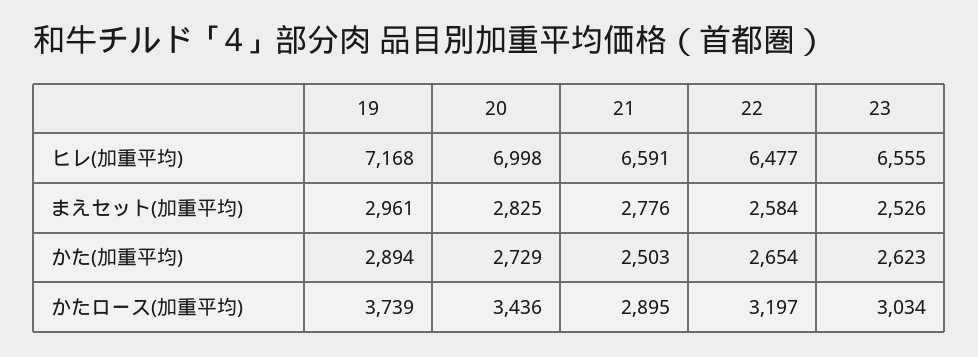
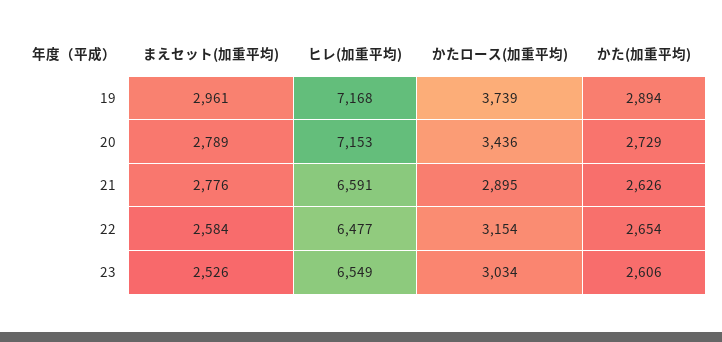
  {
    "19": {
      "ヒレ(加重平均)": 7168,
      "まえセット(加重平均)": 2961,
      "かた(加重平均)": 2894,
      "かたロース(加重平均)": 3739
    },
    "20": {
-     "ヒレ(加重平均)": 6998,
+     "ヒレ(加重平均)": 7153,
-     "まえセット(加重平均)": 2825,
+     "まえセット(加重平均)": 2789,
      "かた(加重平均)": 2729,
      "かたロース(加重平均)": 3436
    },
    "21": {
      "ヒレ(加重平均)": 6591,
      "まえセット(加重平均)": 2776,
-     "かた(加重平均)": 2503,
+     "かた(加重平均)": 2626,
      "かたロース(加重平均)": 2895
    },
    "22": {
      "ヒレ(加重平均)": 6477,
      "まえセット(加重平均)": 2584,
      "かた(加重平均)": 2654,
-     "かたロース(加重平均)": 3197
+     "かたロース(加重平均)": 3154
    },
    "23": {
-     "ヒレ(加重平均)": 6555,
+     "ヒレ(加重平均)": 6549,
      "まえセット(加重平均)": 2526,
-     "かた(加重平均)": 2623,
+     "かた(加重平均)": 2606,
      "かたロース(加重平均)": 3034
    }
  }

